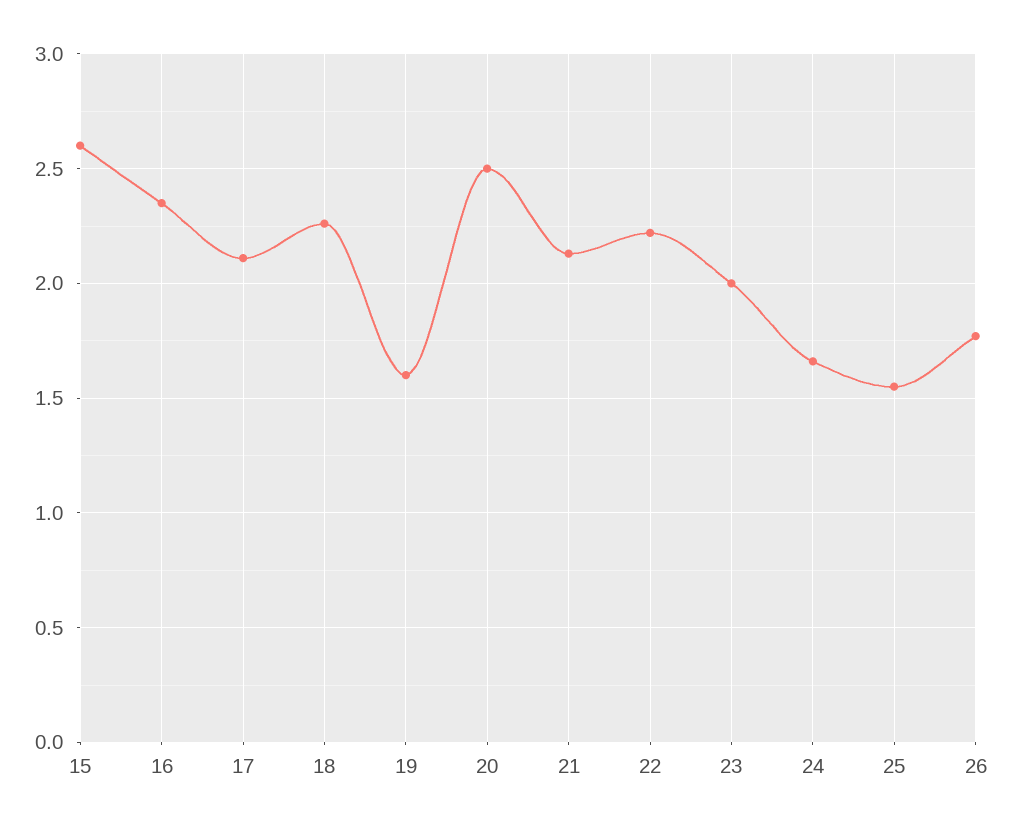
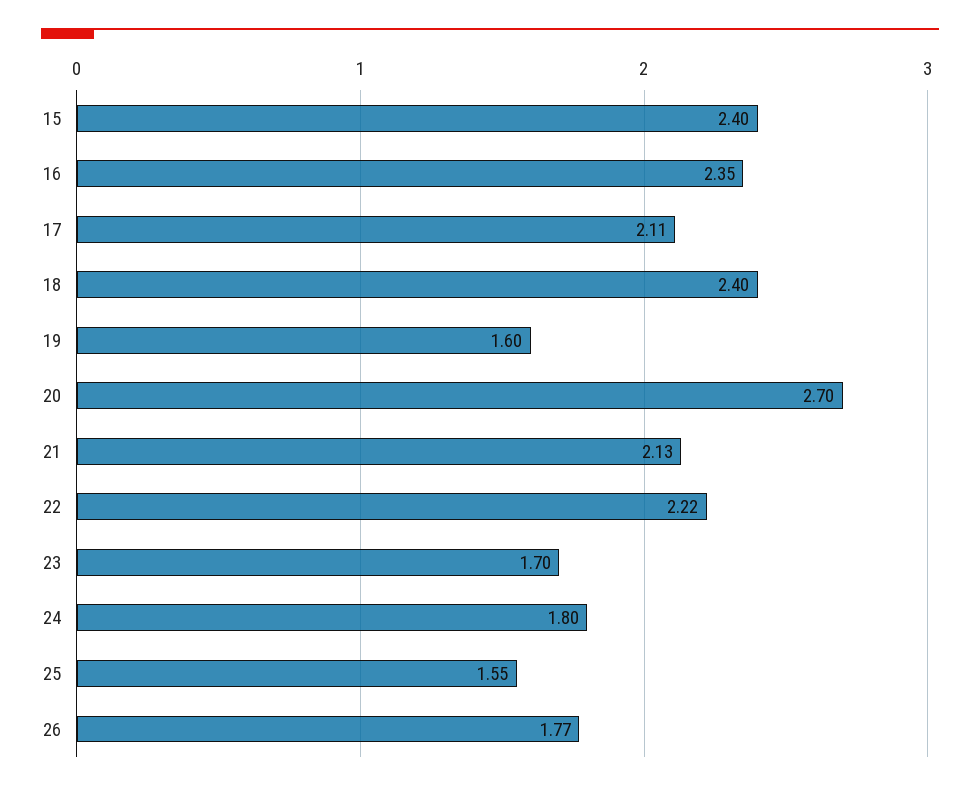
  {
-   "15": 2.6,
+   "15": 2.4,
    "16": 2.35,
    "17": 2.11,
-   "18": 2.25,
+   "18": 2.4,
    "19": 1.6,
-   "20": 2.5,
+   "20": 2.7,
    "21": 2.13,
    "22": 2.22,
-   "23": 2,
+   "23": 1.7,
-   "24": 1.65,
+   "24": 1.8,
    "25": 1.55,
    "26": 1.77
  }

